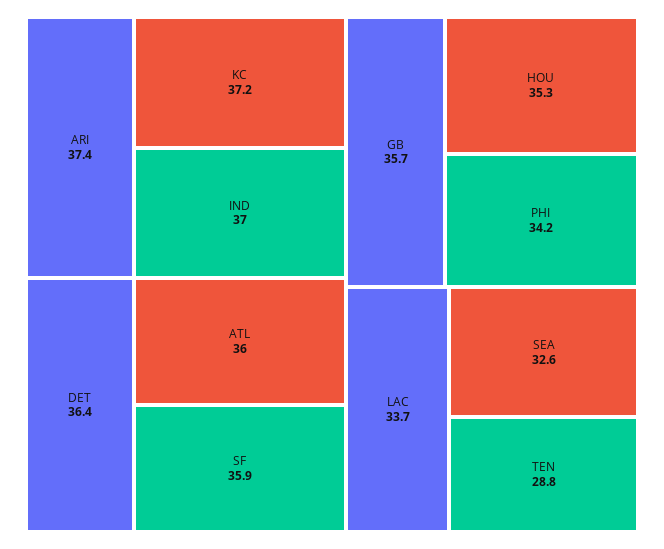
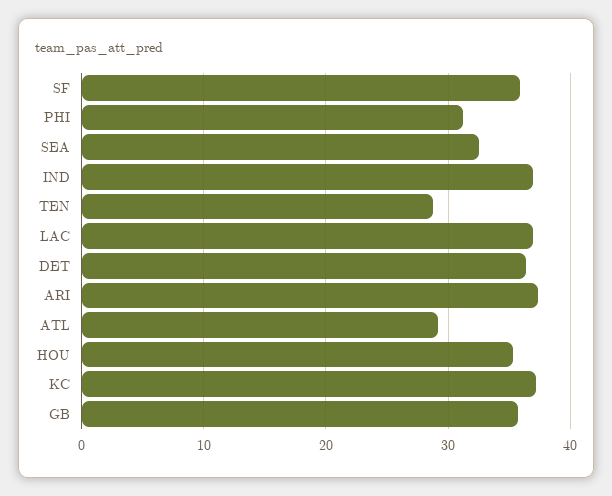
  {
    "ARI": 37.4,
    "KC": 37.2,
    "IND": 37,
    "DET": 36.4,
-   "ATL": 36,
+   "ATL": 29,
    "SF": 35.9,
    "GB": 35.7,
    "HOU": 35.3,
-   "PHI": 34.2,
+   "PHI": 31,
-   "LAC": 33.7,
+   "LAC": 37,
    "SEA": 32.6,
    "TEN": 28.8
  }

